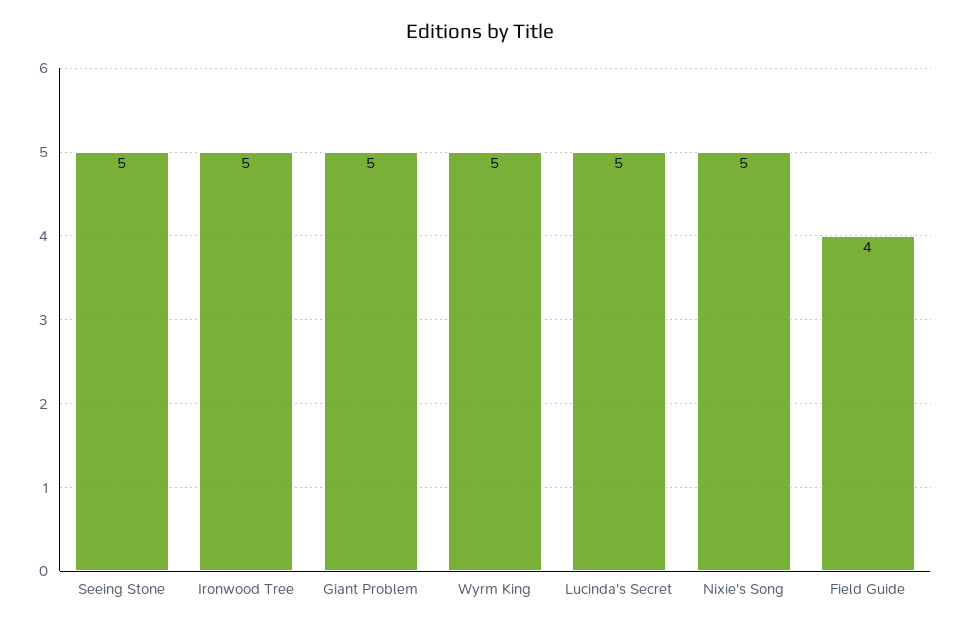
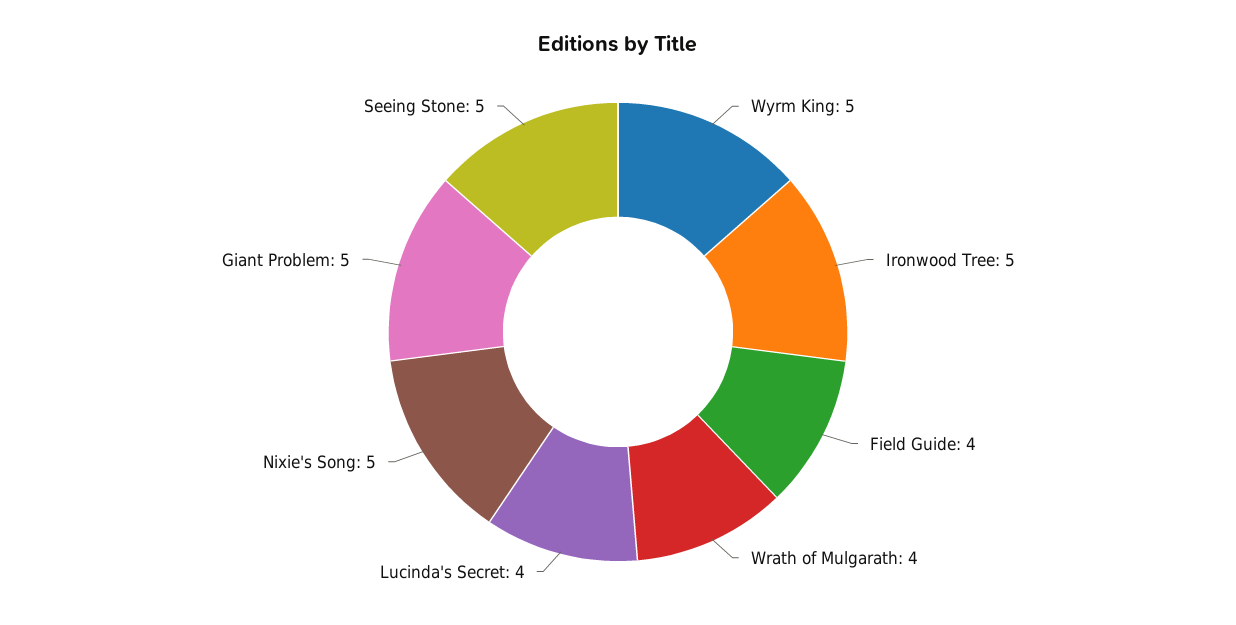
  {
    "Seeing Stone": 5,
    "Ironwood Tree": 5,
    "Giant Problem": 5,
    "Wyrm King": 5,
-   "Lucinda's Secret": 5,
+   "Lucinda's Secret": 4,
    "Nixie's Song": 5,
-   "Field Guide": 4
+   "Field Guide": 4,
+   "Wrath of Mulgarath": 4
  }

